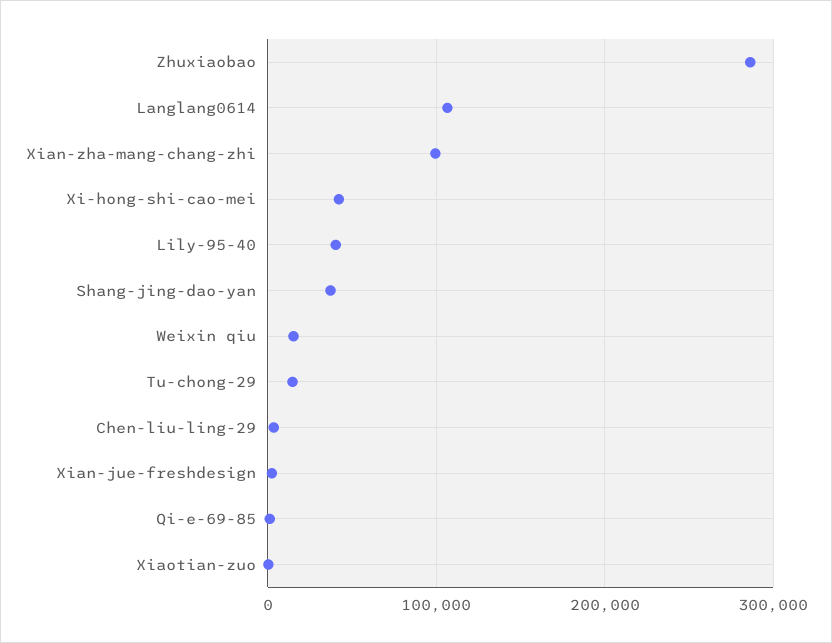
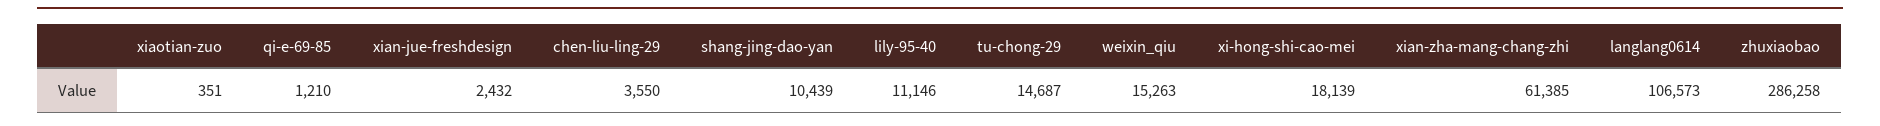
  {
    "Zhuxiaobao": 286258,
    "Langlang0614": 106573,
-   "Xian-zha-mang-chang-zhi": 100000,
+   "Xian-zha-mang-chang-zhi": 61385,
-   "Xi-hong-shi-cao-mei": 40000,
+   "Xi-hong-shi-cao-mei": 18139,
-   "Lily-95-40": 40000,
+   "Lily-95-40": 11146,
-   "Shang-jing-dao-yan": 40000,
+   "Shang-jing-dao-yan": 10439,
    "Weixin qiu": 15263,
    "Tu-chong-29": 14687,
    "Chen-liu-ling-29": 3550,
    "Xian-jue-freshdesign": 2432,
    "Qi-e-69-85": 1210,
    "Xiaotian-zuo": 351
  }

